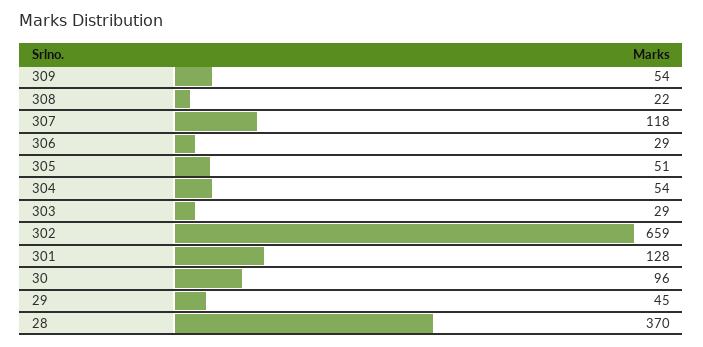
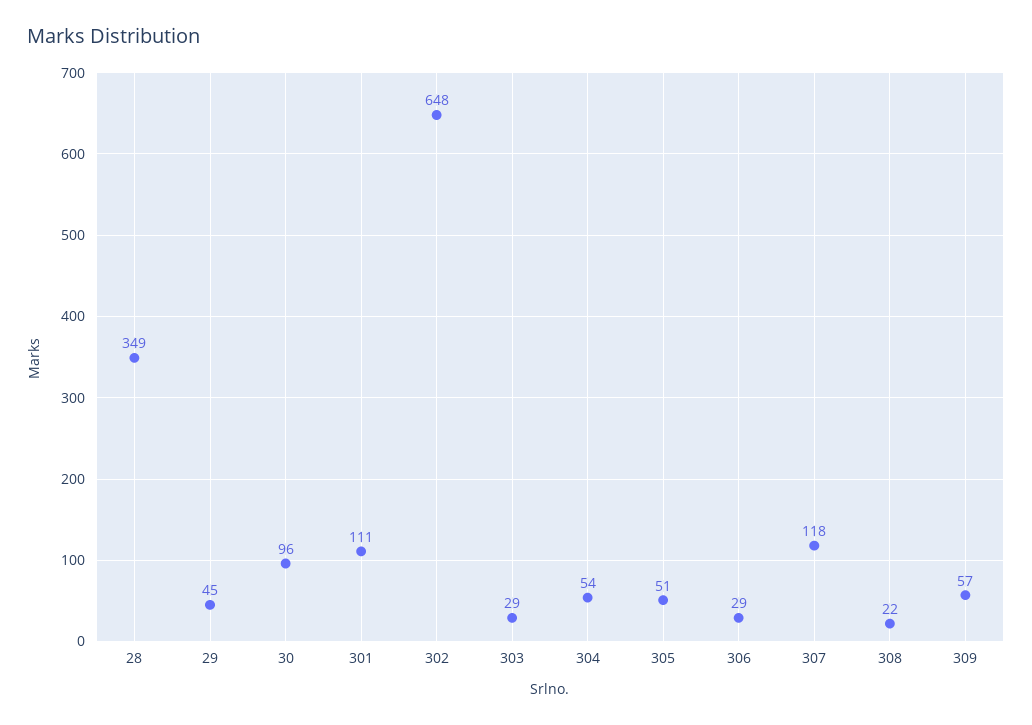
  {
-   "309": 54,
+   "309": 57,
    "308": 22,
    "307": 118,
    "306": 29,
    "305": 51,
    "304": 54,
    "303": 29,
-   "302": 659,
+   "302": 648,
-   "301": 128,
+   "301": 111,
    "30": 96,
    "29": 45,
-   "28": 370
+   "28": 349
  }

